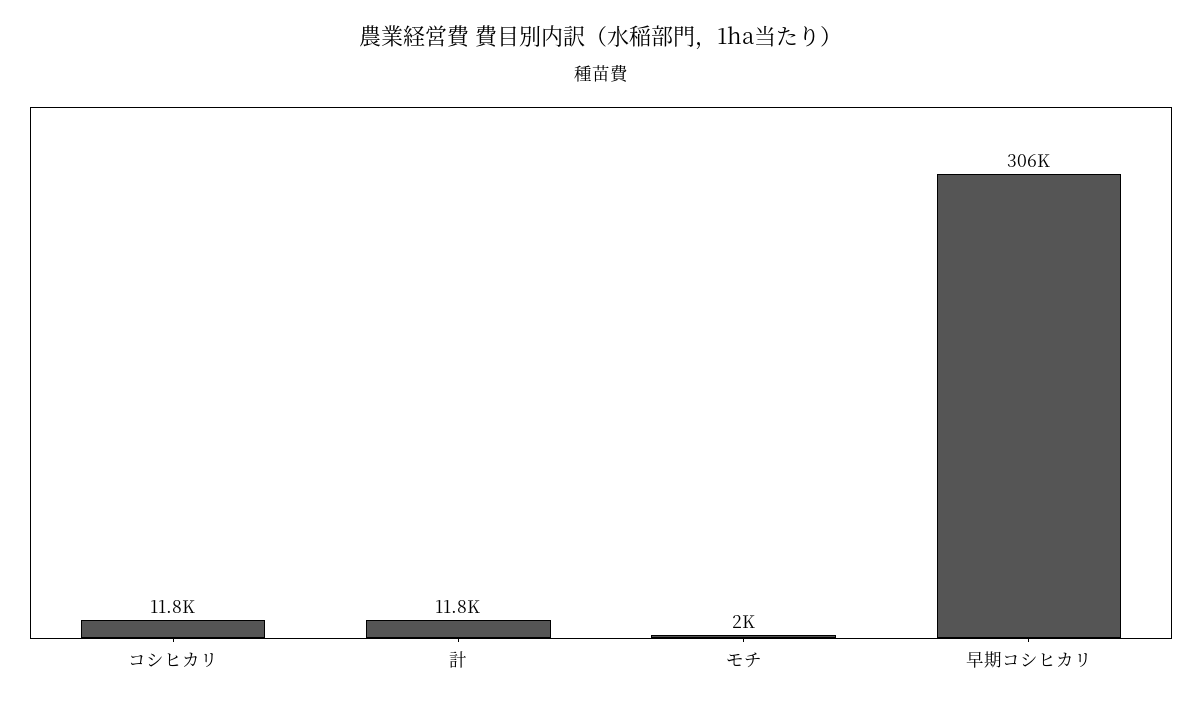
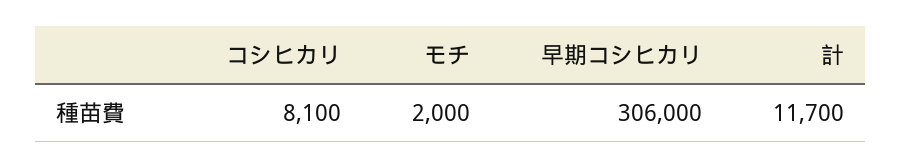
  {
-   "コシヒカリ": 11800,
+   "コシヒカリ": 8100,
-   "計": 11800,
+   "計": 11700,
    "モチ": 2000,
    "早期コシヒカリ": 306000
  }

